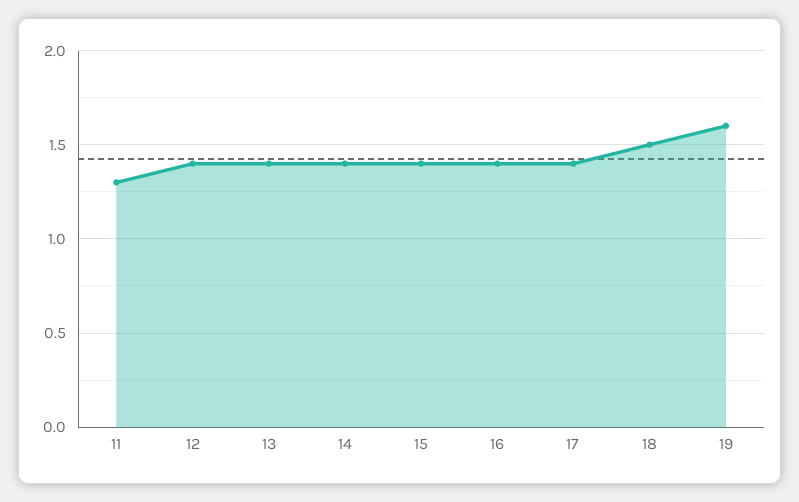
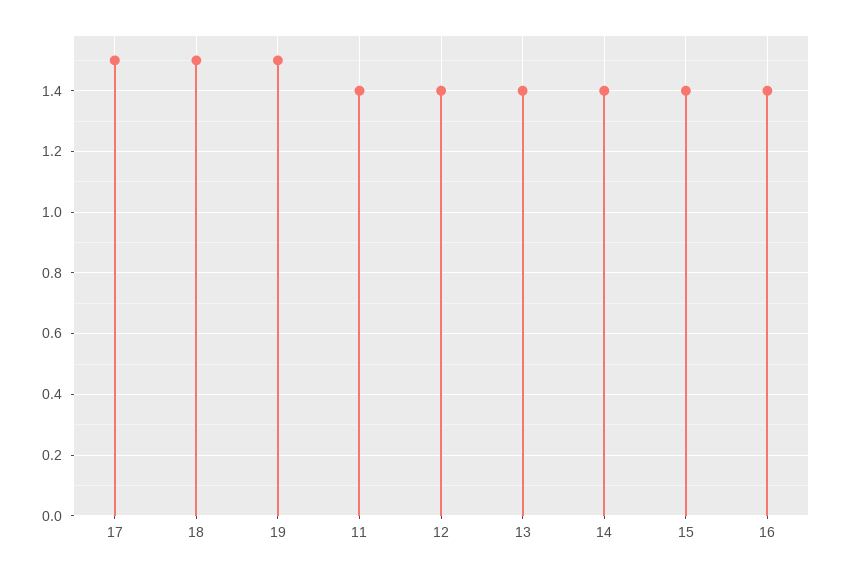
  {
-   "11": 1.3,
+   "11": 1.4,
    "12": 1.4,
    "13": 1.4,
    "14": 1.4,
    "15": 1.4,
    "16": 1.4,
-   "17": 1.4,
+   "17": 1.5,
    "18": 1.5,
-   "19": 1.6
+   "19": 1.5
  }

